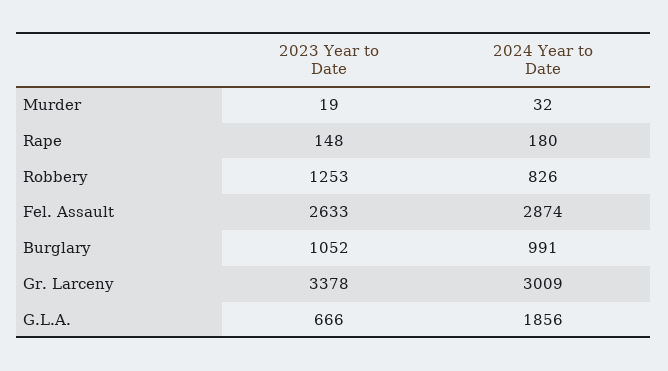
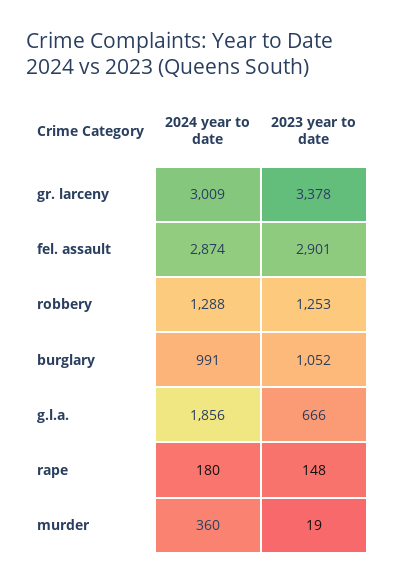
  {
    "2023 Year to Date": {
      "Murder": 19,
      "Rape": 148,
      "Robbery": 1253,
-     "Fel. Assault": 2633,
+     "Fel. Assault": 2901,
      "Burglary": 1052,
      "Gr. Larceny": 3378,
      "G.L.A.": 666
    },
    "2024 Year to Date": {
-     "Murder": 32,
+     "Murder": 360,
      "Rape": 180,
-     "Robbery": 826,
+     "Robbery": 1288,
      "Fel. Assault": 2874,
      "Burglary": 991,
      "Gr. Larceny": 3009,
      "G.L.A.": 1856
    }
  }

